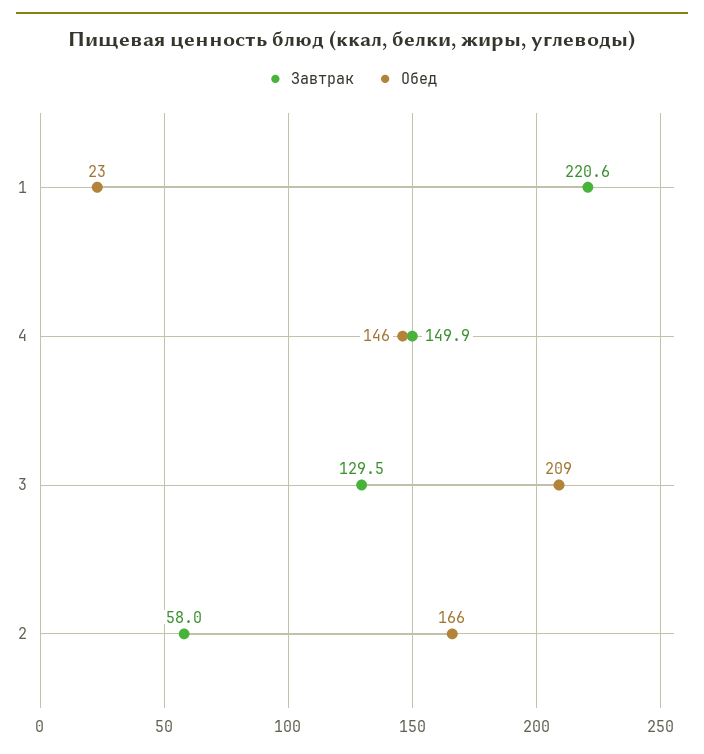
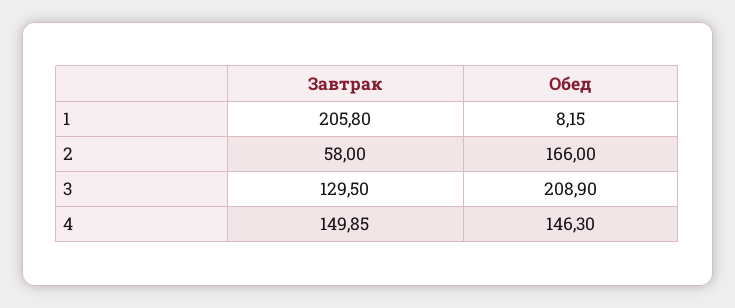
  {
    "Завтрак": {
-     "1": 220.6,
+     "1": 205.8,
      "4": 149.85,
      "3": 129.5,
      "2": 58
    },
    "Обед": {
-     "1": 23,
+     "1": 8.15,
      "4": 146.3,
      "3": 208.9,
      "2": 166
    }
  }

